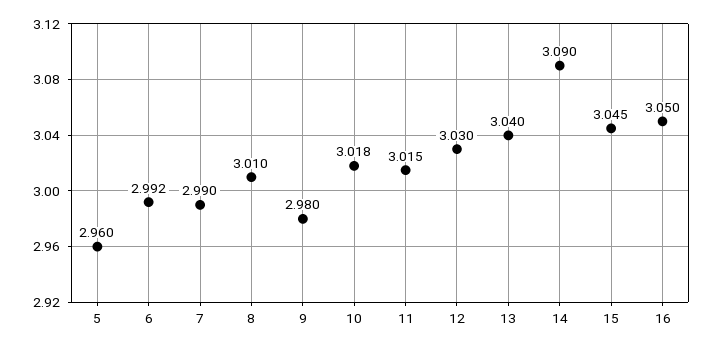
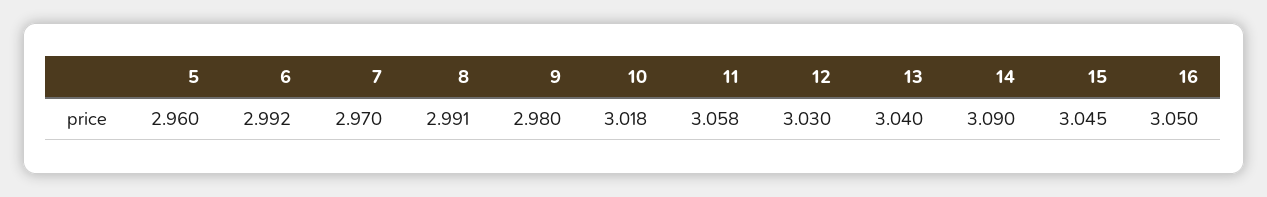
  {
    "5": 2.96,
    "6": 2.992,
-   "7": 2.99,
+   "7": 2.97,
-   "8": 3.01,
+   "8": 2.991,
    "9": 2.98,
    "10": 3.018,
-   "11": 3.015,
+   "11": 3.058,
    "12": 3.03,
    "13": 3.04,
    "14": 3.09,
    "15": 3.045,
    "16": 3.05
  }

